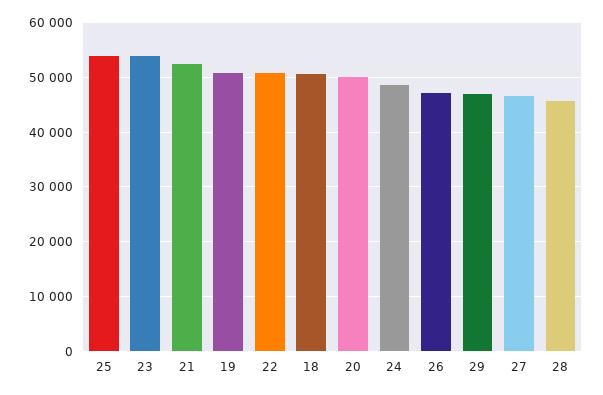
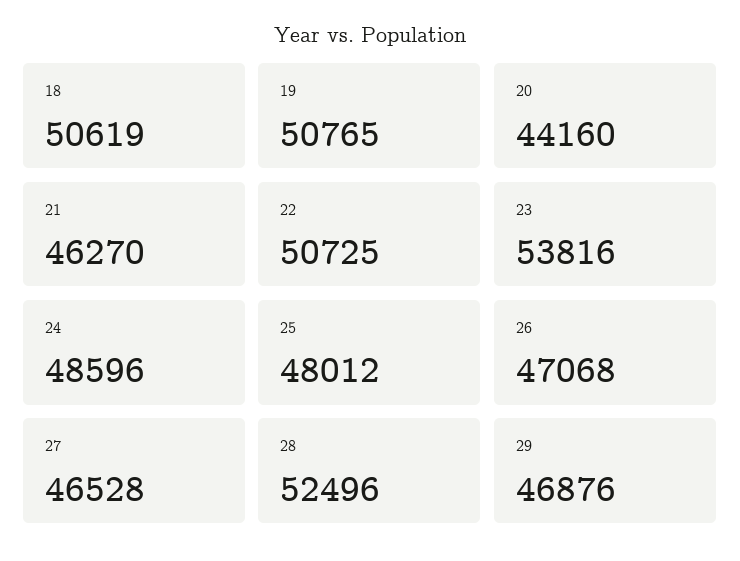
  {
-   "25": 54000,
+   "25": 48012,
    "23": 53816,
-   "21": 52000,
+   "21": 46270,
    "19": 50765,
    "22": 50725,
    "18": 50619,
-   "20": 50000,
+   "20": 44160,
    "24": 48596,
    "26": 47068,
    "29": 46876,
    "27": 46528,
-   "28": 46000
+   "28": 52496
  }

